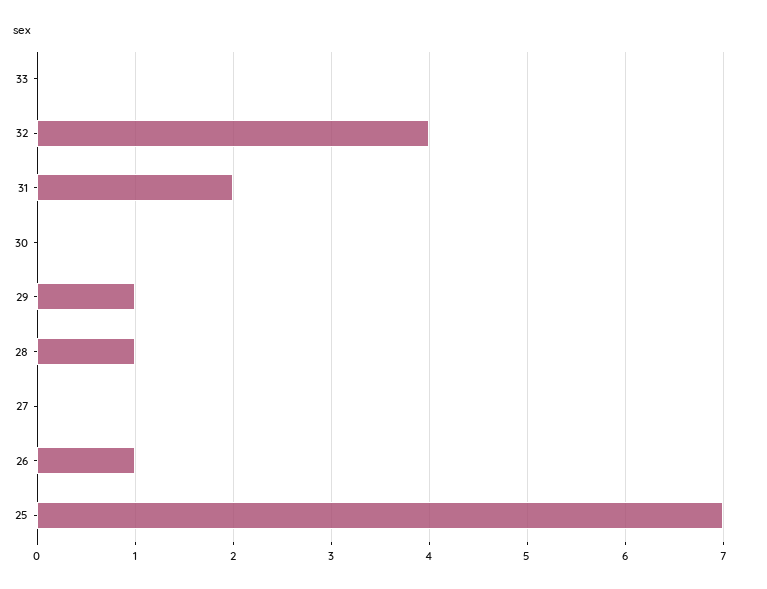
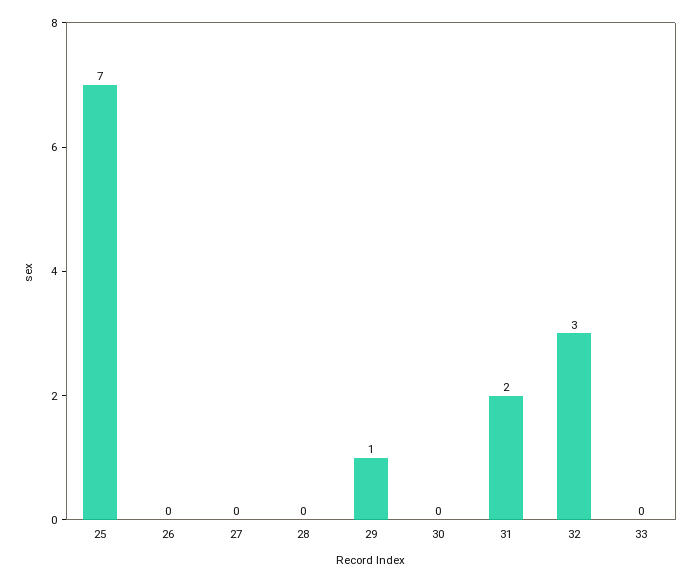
  {
    "33": 0,
-   "32": 4,
+   "32": 3,
    "31": 2,
    "30": 0,
    "29": 1,
-   "28": 1,
+   "28": 0,
    "27": 0,
-   "26": 1,
+   "26": 0,
    "25": 7
  }

